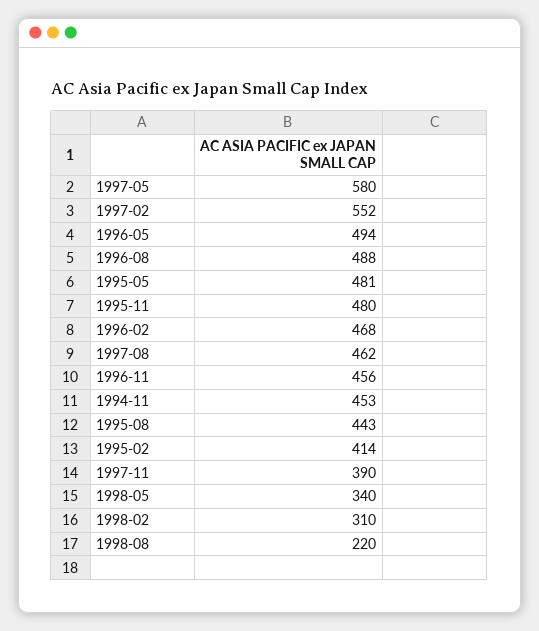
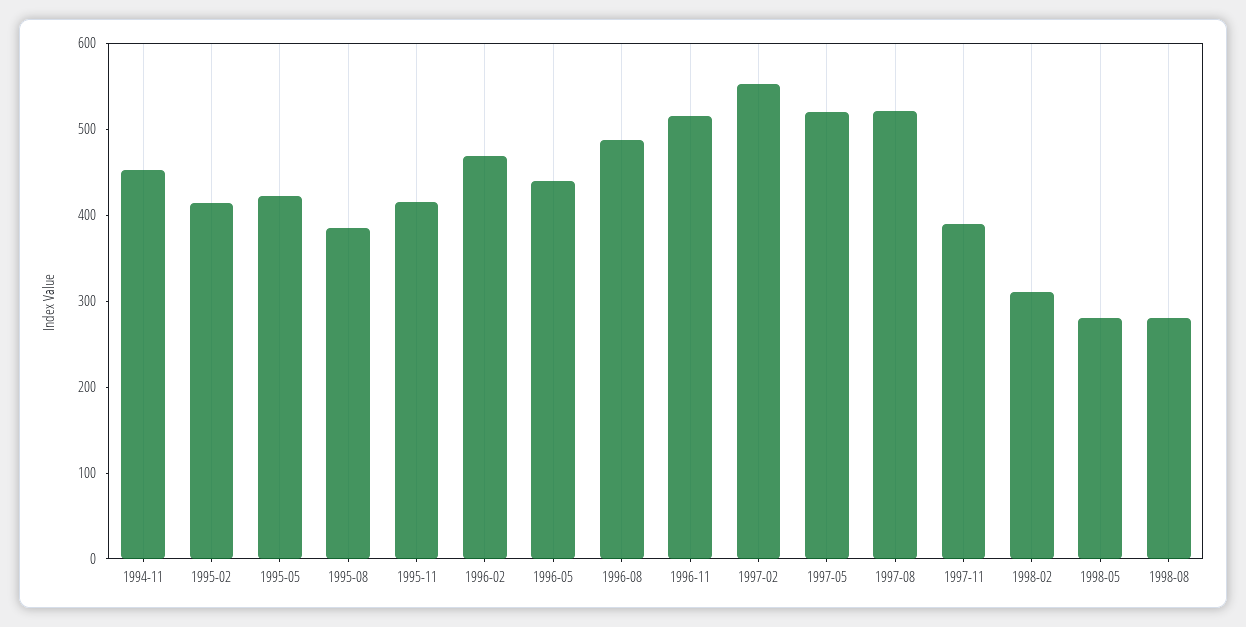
  {
-   "1997-05": 580,
+   "1997-05": 520,
    "1997-02": 552,
-   "1996-05": 494,
+   "1996-05": 440,
    "1996-08": 488,
-   "1995-05": 481,
+   "1995-05": 420,
-   "1995-11": 480,
+   "1995-11": 420,
    "1996-02": 468,
-   "1997-08": 462,
+   "1997-08": 520,
-   "1996-11": 456,
+   "1996-11": 520,
    "1994-11": 453,
-   "1995-08": 443,
+   "1995-08": 380,
    "1995-02": 414,
    "1997-11": 390,
-   "1998-05": 340,
+   "1998-05": 280,
    "1998-02": 310,
-   "1998-08": 220
+   "1998-08": 280
  }

